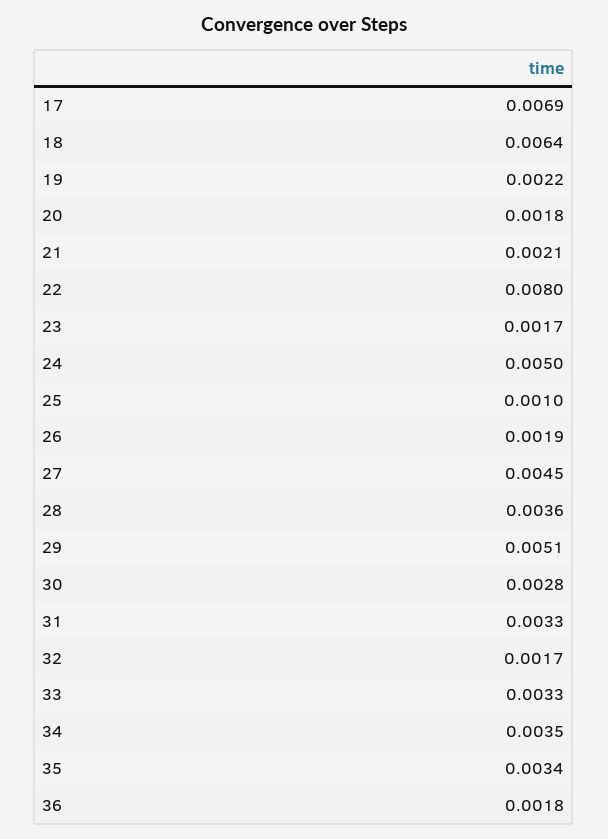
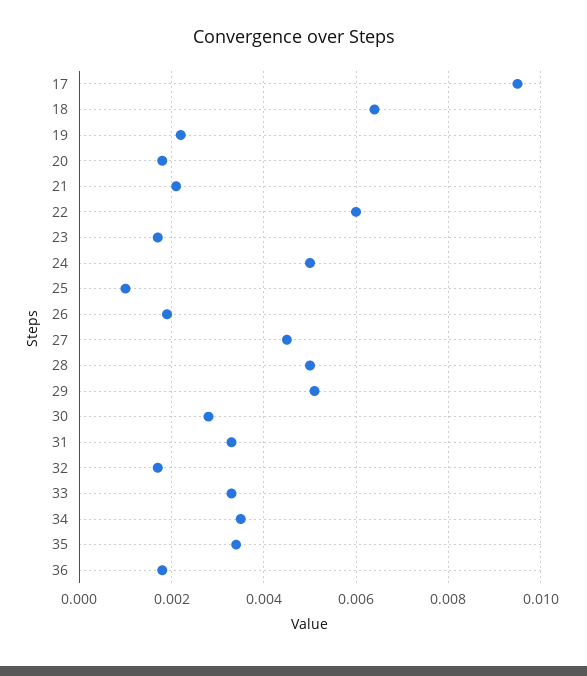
  {
-   "17": 0.0069,
+   "17": 0.0095,
    "18": 0.0064,
    "19": 0.0022,
    "20": 0.0018,
    "21": 0.0021,
-   "22": 0.008,
+   "22": 0.006,
    "23": 0.0017,
    "24": 0.005,
    "25": 0.001,
    "26": 0.0019,
    "27": 0.0045,
-   "28": 0.0036,
+   "28": 0.005,
    "29": 0.0051,
    "30": 0.0028,
    "31": 0.0033,
    "32": 0.0017,
    "33": 0.0033,
    "34": 0.0035,
    "35": 0.0034,
    "36": 0.0018
  }

